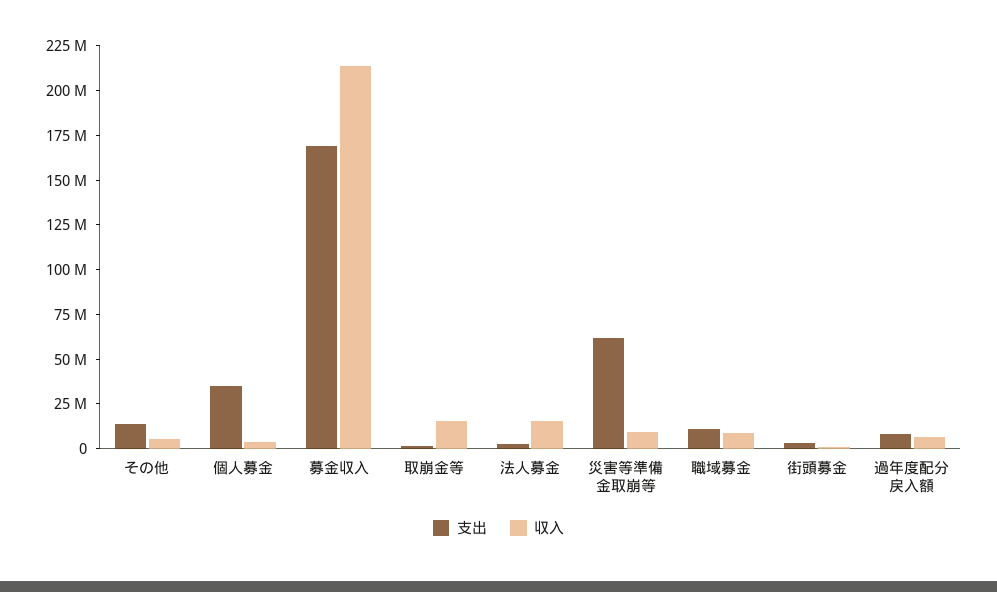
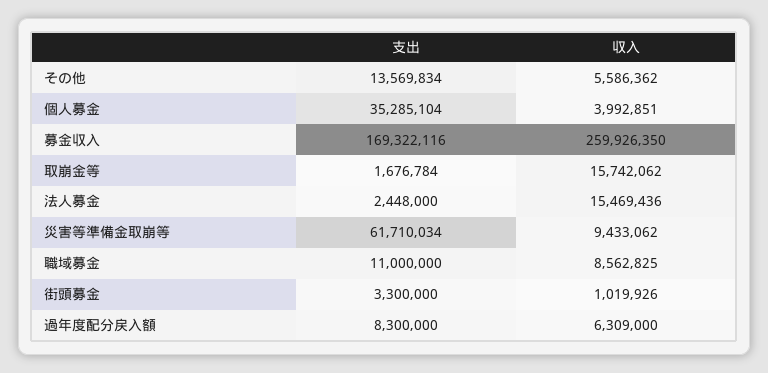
  {
    "支出": {
      "その他": 13569834,
      "個人募金": 35285104,
      "募金収入": 169322116,
      "取崩金等": 1676784,
      "法人募金": 2448000,
      "災害等準備金取崩等": 61710034,
      "職域募金": 11000000,
      "街頭募金": 3300000,
      "過年度配分戻入額": 8300000
    },
    "収入": {
      "その他": 5586362,
      "個人募金": 3992851,
-     "募金収入": 215000000,
+     "募金収入": 259926350,
      "取崩金等": 15742062,
      "法人募金": 15469436,
      "災害等準備金取崩等": 9433062,
      "職域募金": 8562825,
      "街頭募金": 1019926,
      "過年度配分戻入額": 6309000
    }
  }

